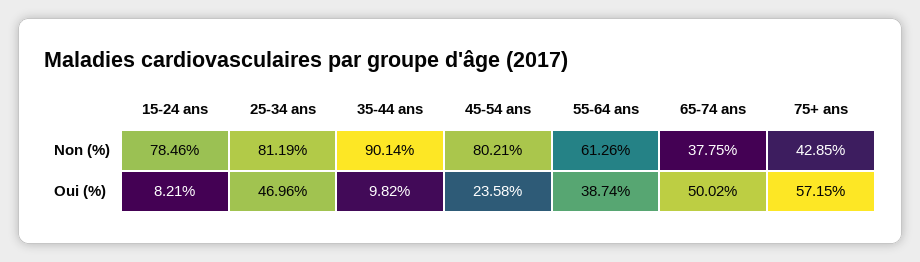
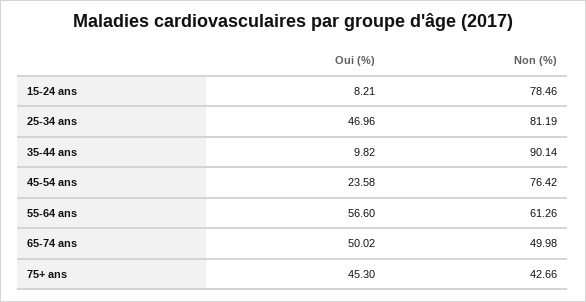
  {
    "15-24 ans": {
      "Non (%)": 78.46,
      "Oui (%)": 8.21
    },
    "25-34 ans": {
      "Non (%)": 81.19,
      "Oui (%)": 46.96
    },
    "35-44 ans": {
      "Non (%)": 90.14,
      "Oui (%)": 9.82
    },
    "45-54 ans": {
-     "Non (%)": 80.21,
+     "Non (%)": 76.42,
      "Oui (%)": 23.58
    },
    "55-64 ans": {
      "Non (%)": 61.26,
-     "Oui (%)": 38.74
+     "Oui (%)": 56.6
    },
    "65-74 ans": {
-     "Non (%)": 37.75,
+     "Non (%)": 49.98,
      "Oui (%)": 50.02
    },
    "75+ ans": {
-     "Non (%)": 42.85,
+     "Non (%)": 42.66,
-     "Oui (%)": 57.15
+     "Oui (%)": 45.3
    }
  }

